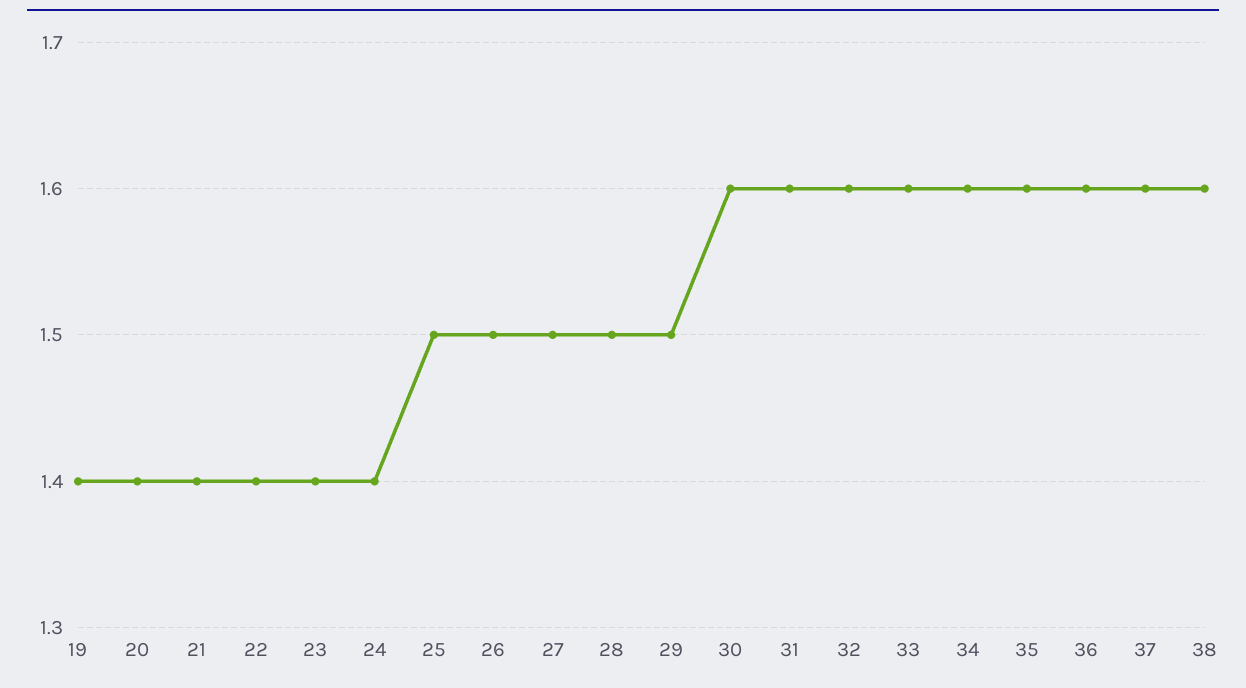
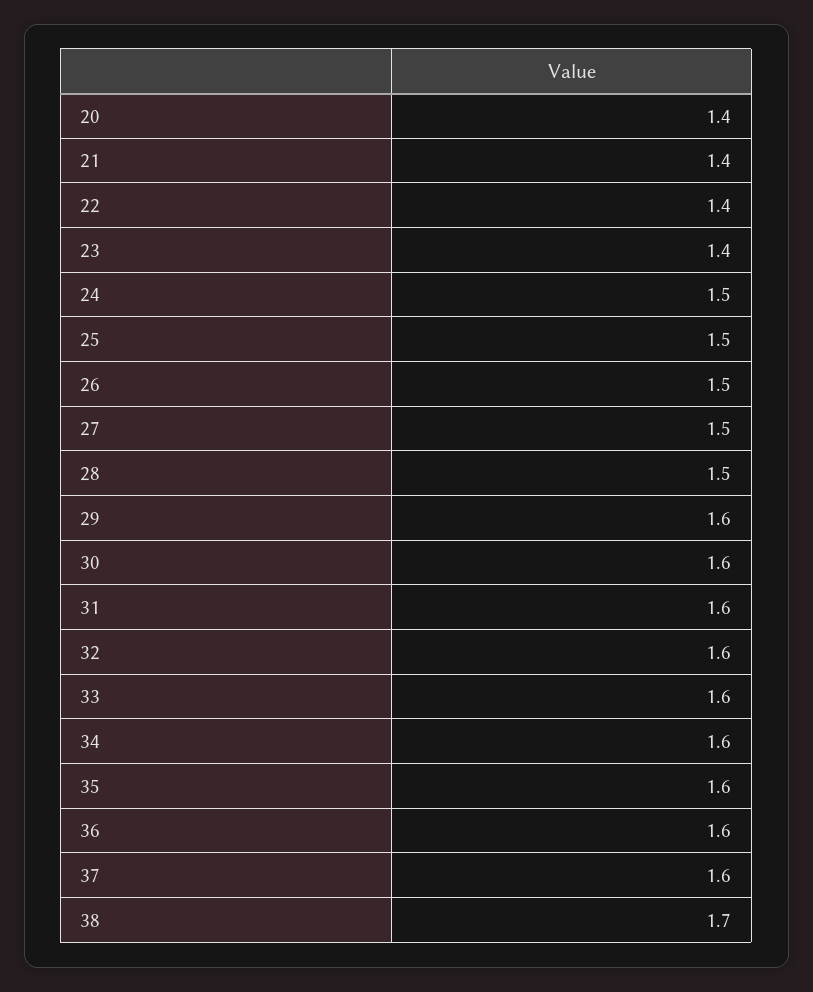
  {
-   "19": 1.4,
    "20": 1.4,
    "21": 1.4,
    "22": 1.4,
    "23": 1.4,
-   "24": 1.4,
+   "24": 1.5,
    "25": 1.5,
    "26": 1.5,
    "27": 1.5,
    "28": 1.5,
-   "29": 1.5,
+   "29": 1.6,
    "30": 1.6,
    "31": 1.6,
    "32": 1.6,
    "33": 1.6,
    "34": 1.6,
    "35": 1.6,
    "36": 1.6,
    "37": 1.6,
-   "38": 1.6
+   "38": 1.7
  }

